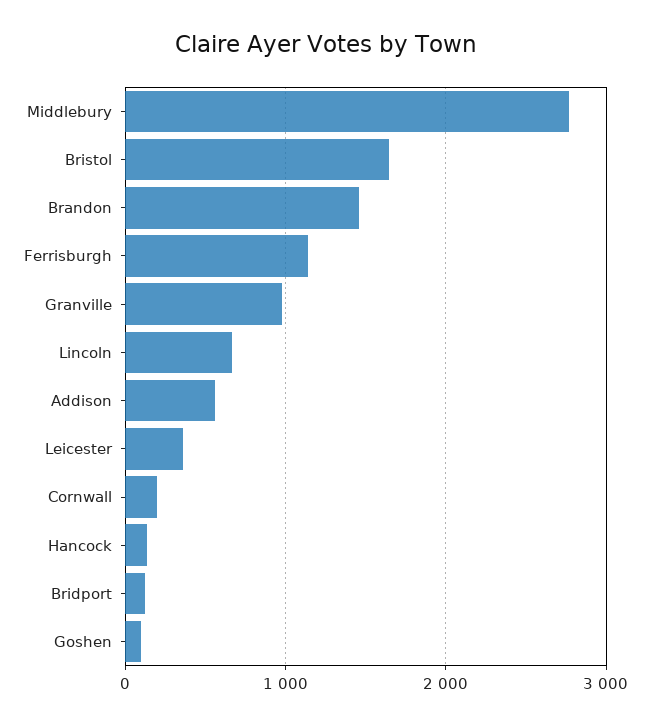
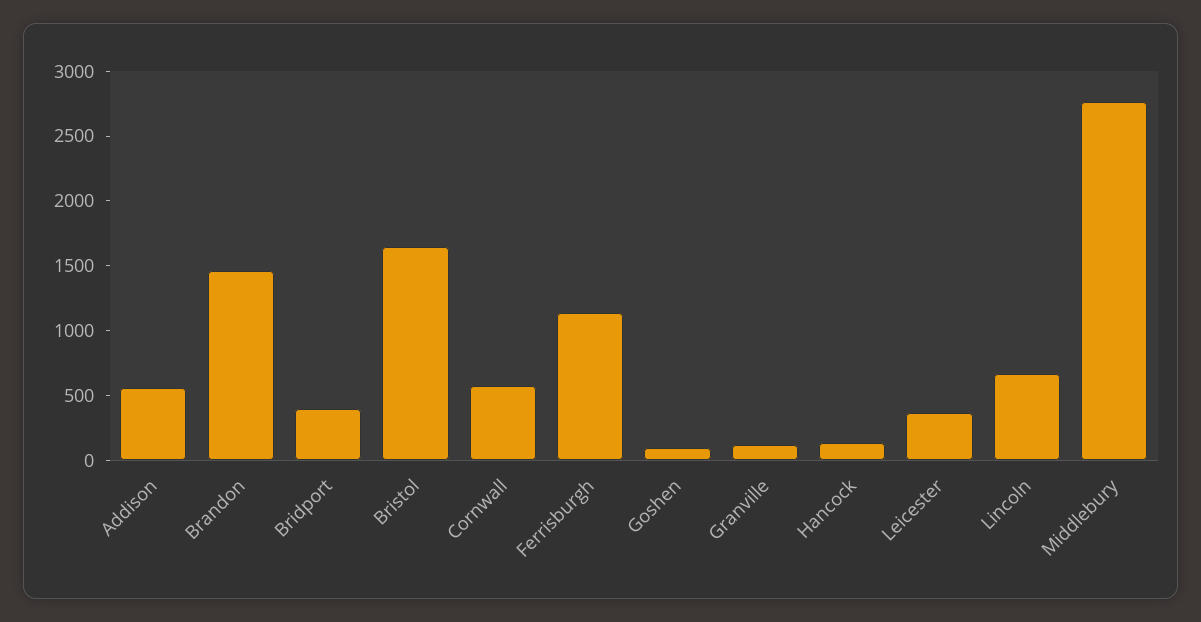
  {
    "Middlebury": 2800,
    "Bristol": 1600,
    "Brandon": 1500,
    "Ferrisburgh": 1100,
-   "Granville": 1000,
+   "Granville": 100,
    "Lincoln": 700,
    "Addison": 600,
    "Leicester": 400,
-   "Cornwall": 200,
+   "Cornwall": 600,
    "Hancock": 100,
-   "Bridport": 100,
+   "Bridport": 400,
    "Goshen": 100
  }

